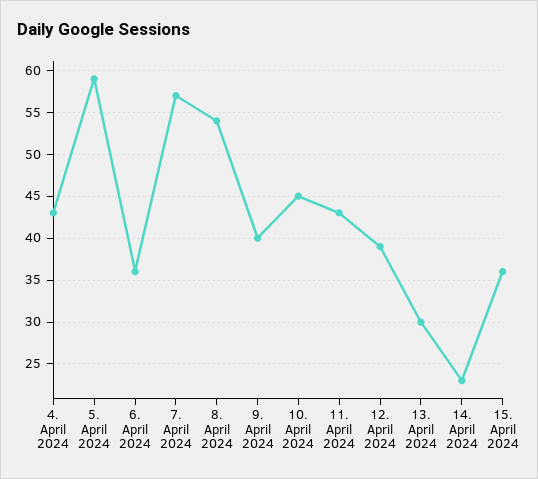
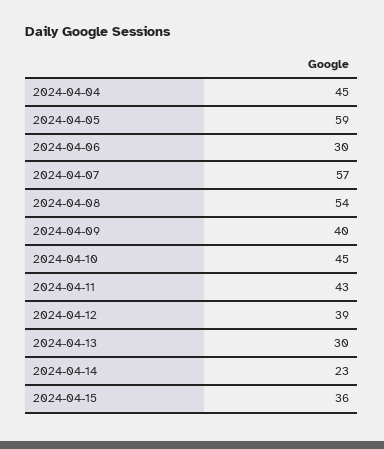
  {
-   "4. April 2024": 43,
+   "4. April 2024": 45,
    "5. April 2024": 59,
-   "6. April 2024": 36,
+   "6. April 2024": 30,
    "7. April 2024": 57,
    "8. April 2024": 54,
    "9. April 2024": 40,
    "10. April 2024": 45,
    "11. April 2024": 43,
    "12. April 2024": 39,
    "13. April 2024": 30,
    "14. April 2024": 23,
    "15. April 2024": 36
  }

